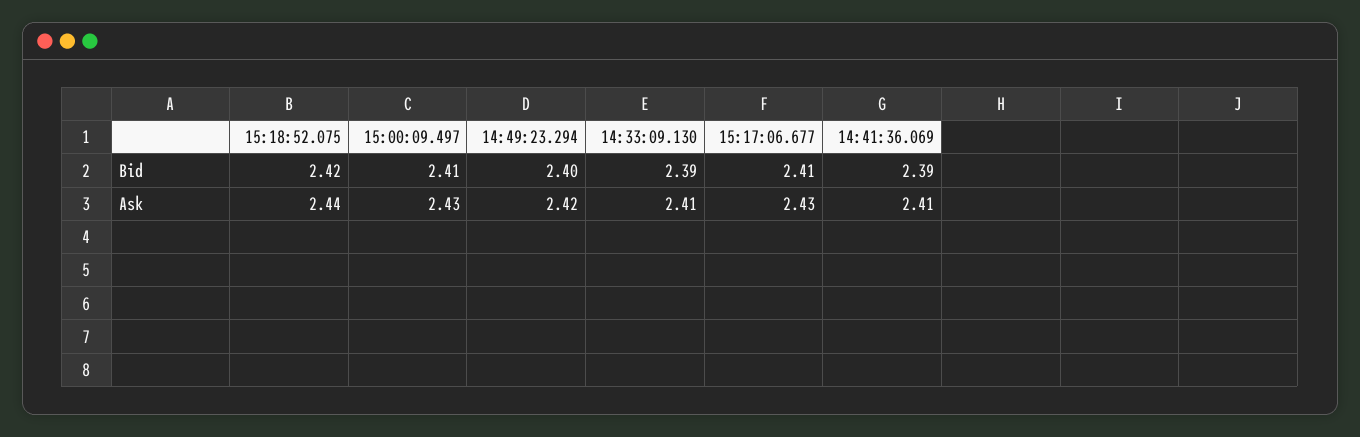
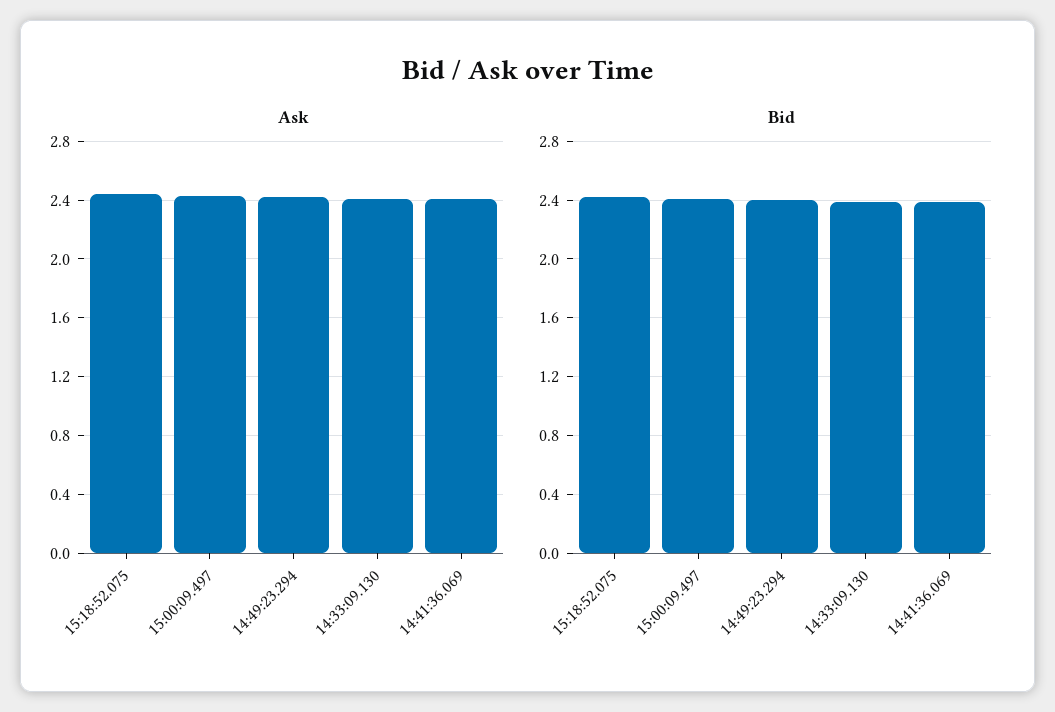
  {
    "Bid": {
      "15:18:52.075": 2.42,
      "15:00:09.497": 2.41,
      "14:49:23.294": 2.4,
      "14:33:09.130": 2.39,
-     "15:17:06.677": 2.41,
      "14:41:36.069": 2.39
    },
    "Ask": {
      "15:18:52.075": 2.44,
      "15:00:09.497": 2.43,
      "14:49:23.294": 2.42,
      "14:33:09.130": 2.41,
-     "15:17:06.677": 2.43,
      "14:41:36.069": 2.41
    }
  }

